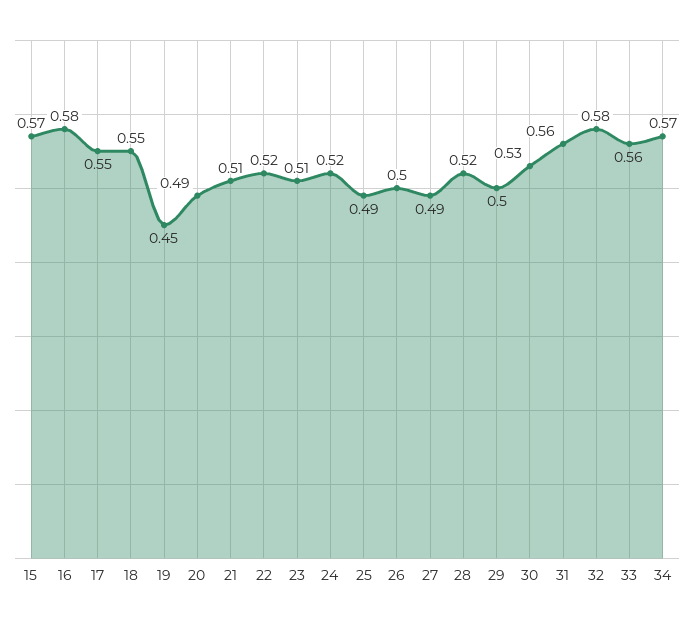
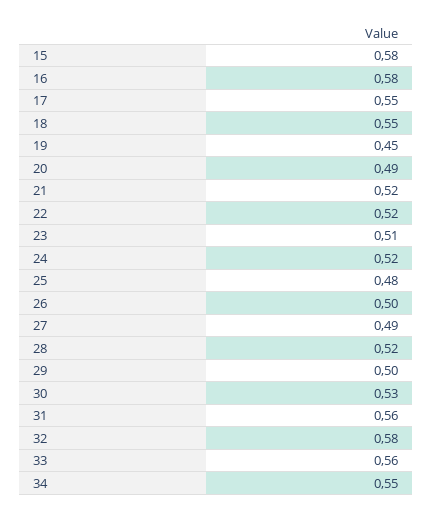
  {
-   "15": 0.57,
+   "15": 0.58,
    "16": 0.58,
    "17": 0.55,
    "18": 0.55,
    "19": 0.45,
    "20": 0.49,
-   "21": 0.51,
+   "21": 0.52,
    "22": 0.52,
    "23": 0.51,
    "24": 0.52,
-   "25": 0.49,
+   "25": 0.48,
    "26": 0.5,
    "27": 0.49,
    "28": 0.52,
    "29": 0.5,
    "30": 0.53,
    "31": 0.56,
    "32": 0.58,
    "33": 0.56,
-   "34": 0.57
+   "34": 0.55
  }

